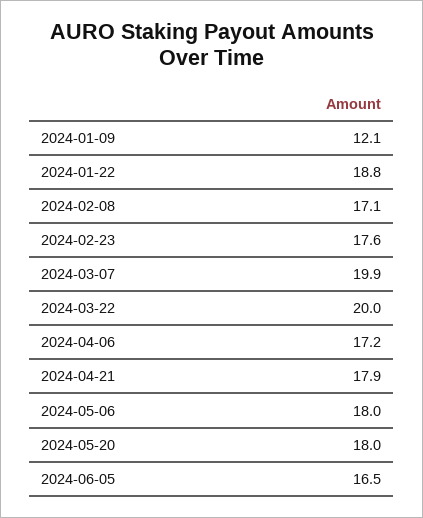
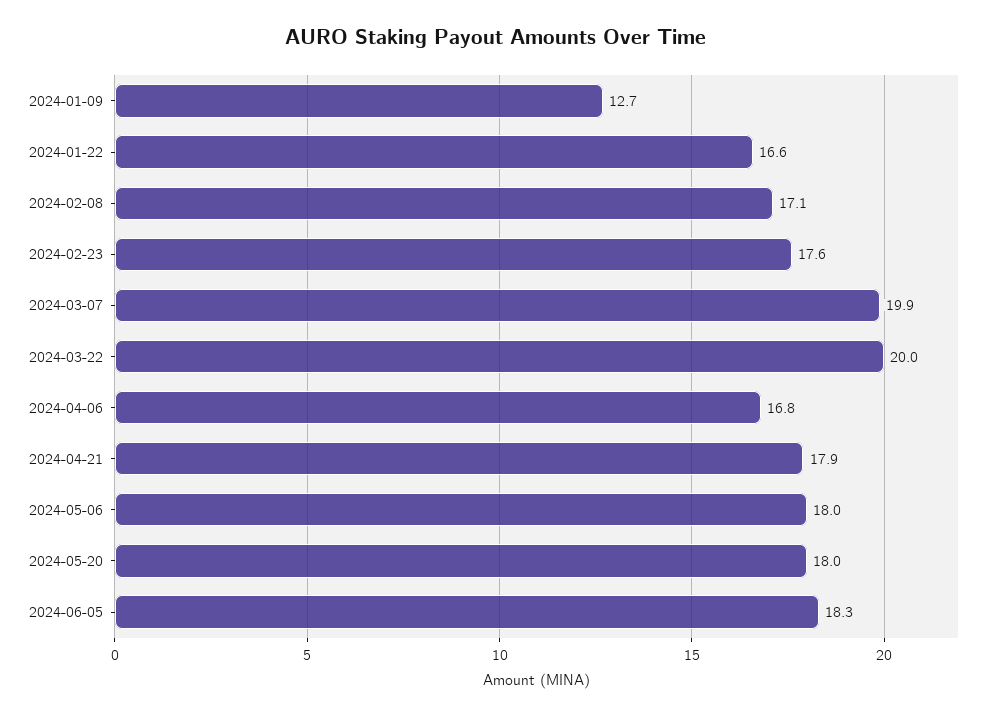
  {
-   "2024-01-09": 12.1,
+   "2024-01-09": 12.7,
-   "2024-01-22": 18.8,
+   "2024-01-22": 16.6,
    "2024-02-08": 17.1,
    "2024-02-23": 17.6,
    "2024-03-07": 19.9,
    "2024-03-22": 20,
-   "2024-04-06": 17.2,
+   "2024-04-06": 16.8,
    "2024-04-21": 17.9,
    "2024-05-06": 18,
    "2024-05-20": 18,
-   "2024-06-05": 16.5
+   "2024-06-05": 18.3
  }

